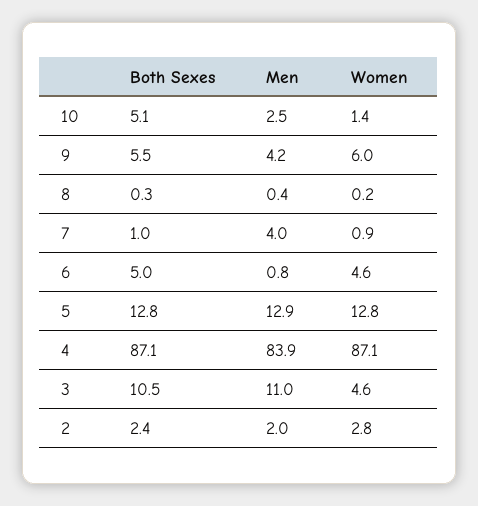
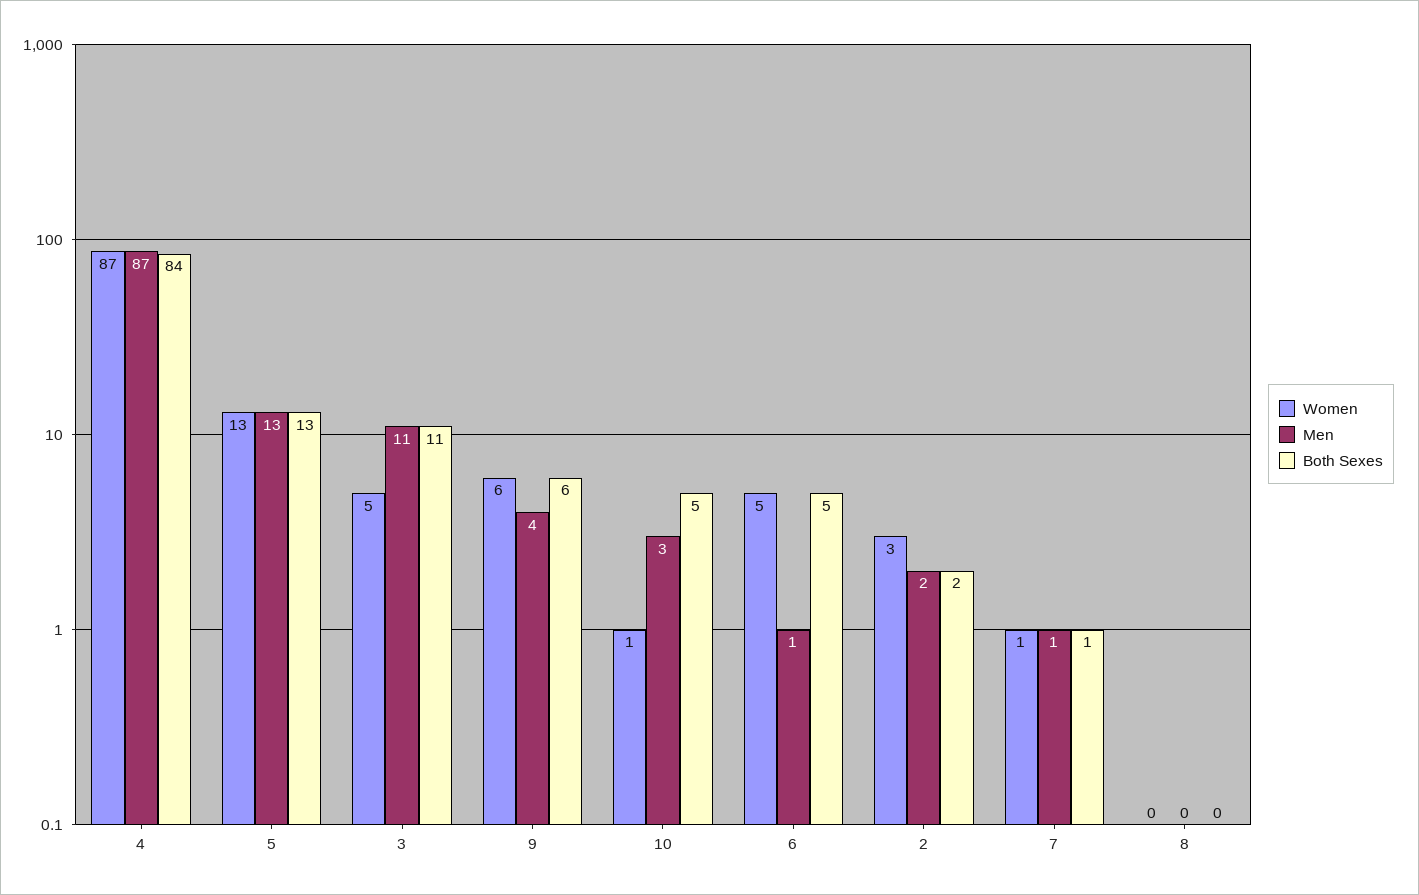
  {
    "Both Sexes": {
      "10": 5.1,
      "9": 5.5,
      "8": 0.3,
      "7": 1,
      "6": 5,
      "5": 12.8,
-     "4": 87.1,
+     "4": 84,
      "3": 10.5,
      "2": 2.4
    },
    "Men": {
      "10": 2.5,
      "9": 4.2,
      "8": 0.4,
-     "7": 4,
+     "7": 1,
      "6": 0.8,
      "5": 12.9,
-     "4": 83.9,
+     "4": 87,
      "3": 11,
      "2": 2
    },
    "Women": {
      "10": 1.4,
      "9": 6,
      "8": 0.2,
      "7": 0.9,
      "6": 4.6,
      "5": 12.8,
      "4": 87.1,
      "3": 4.6,
      "2": 2.8
    }
  }

